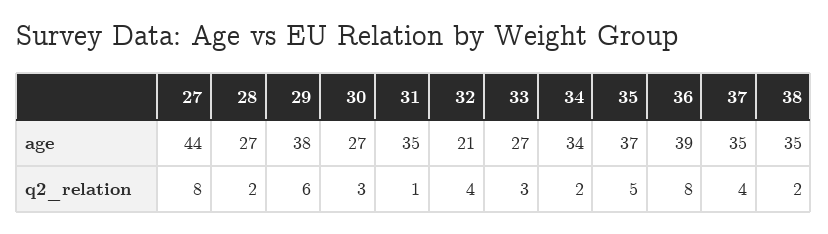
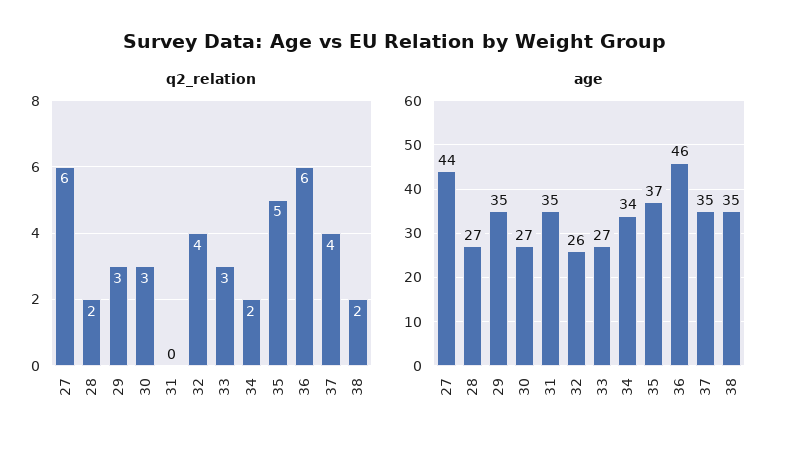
  {
    "age": {
      "27": 44,
      "28": 27,
-     "29": 38,
+     "29": 35,
      "30": 27,
      "31": 35,
-     "32": 21,
+     "32": 26,
      "33": 27,
      "34": 34,
      "35": 37,
-     "36": 39,
+     "36": 46,
      "37": 35,
      "38": 35
    },
    "q2_relation": {
-     "27": 8,
+     "27": 6,
      "28": 2,
-     "29": 6,
+     "29": 3,
      "30": 3,
-     "31": 1,
+     "31": 0,
      "32": 4,
      "33": 3,
      "34": 2,
      "35": 5,
-     "36": 8,
+     "36": 6,
      "37": 4,
      "38": 2
    }
  }

